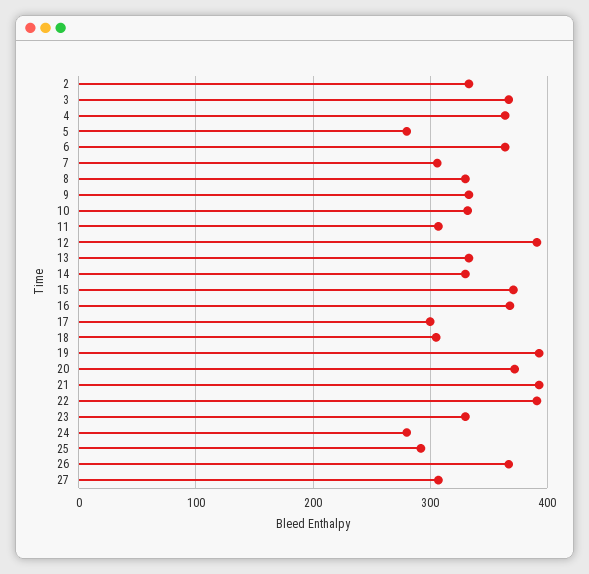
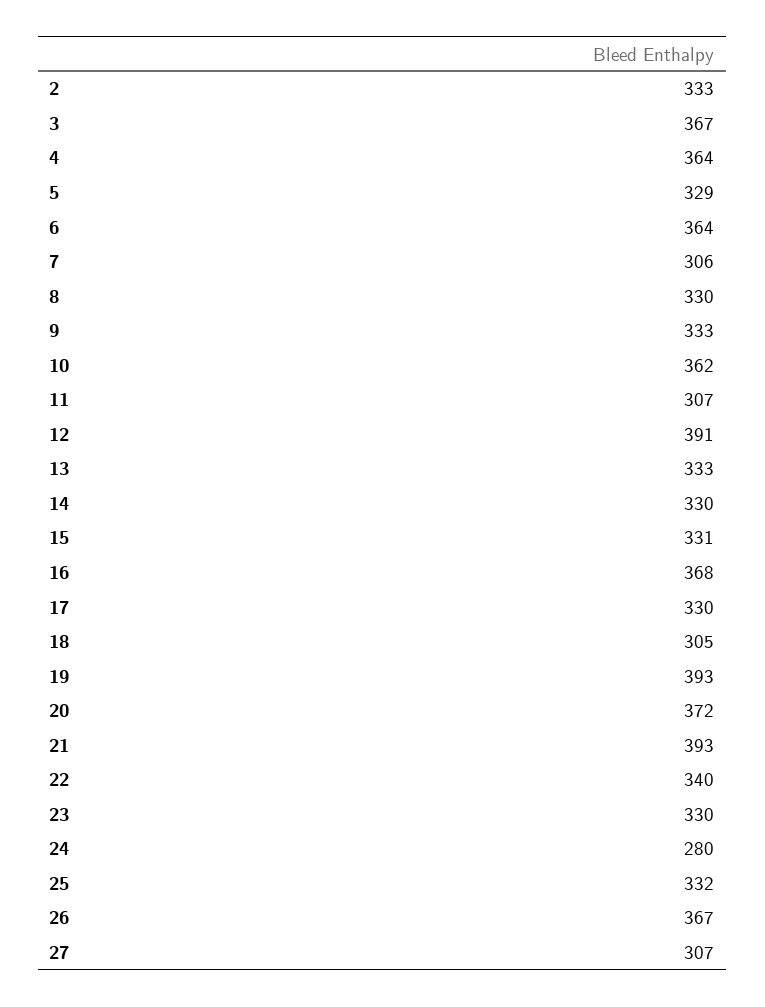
  {
    "2": 333,
    "3": 367,
    "4": 364,
-   "5": 280,
+   "5": 329,
    "6": 364,
    "7": 306,
    "8": 330,
    "9": 333,
-   "10": 330,
+   "10": 362,
    "11": 307,
    "12": 391,
    "13": 333,
    "14": 330,
-   "15": 370,
+   "15": 331,
    "16": 368,
-   "17": 300,
+   "17": 330,
    "18": 305,
    "19": 393,
    "20": 372,
    "21": 393,
-   "22": 390,
+   "22": 340,
    "23": 330,
    "24": 280,
-   "25": 290,
+   "25": 332,
    "26": 367,
    "27": 307
  }

